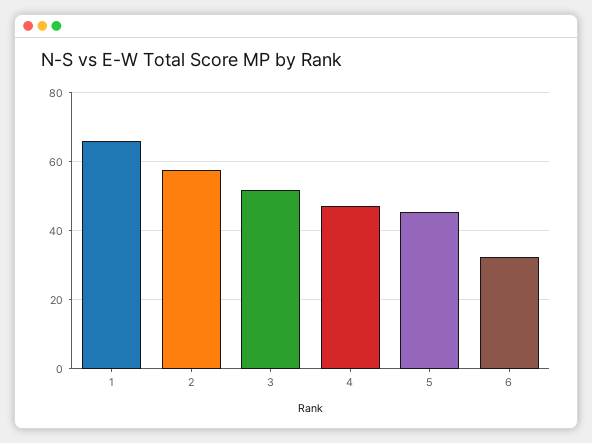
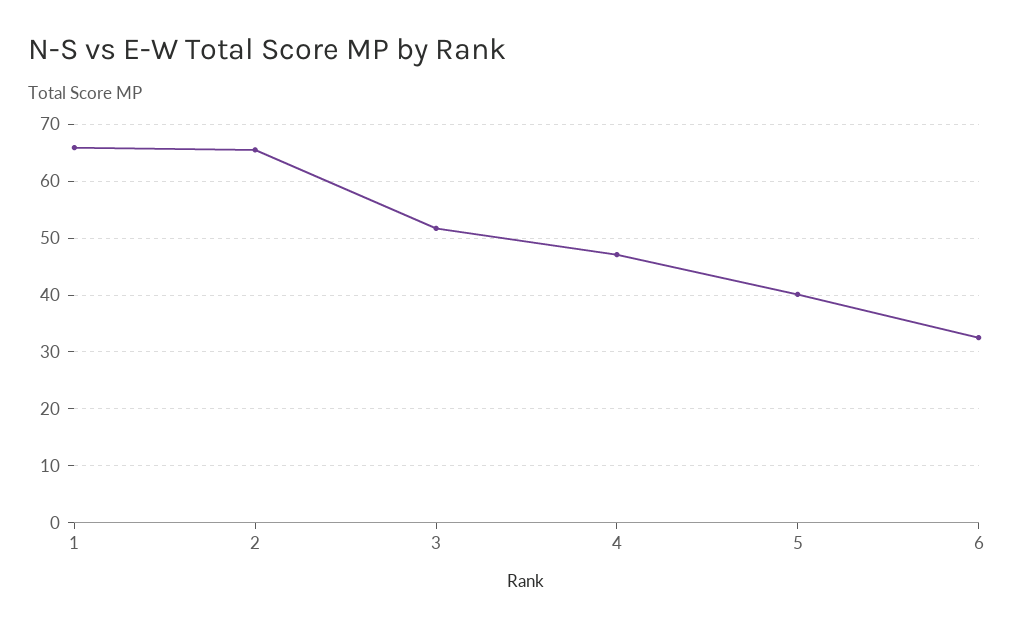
  {
    "1": 66,
-   "2": 58,
+   "2": 66,
    "3": 52,
    "4": 48,
-   "5": 46,
+   "5": 40,
    "6": 32
  }

